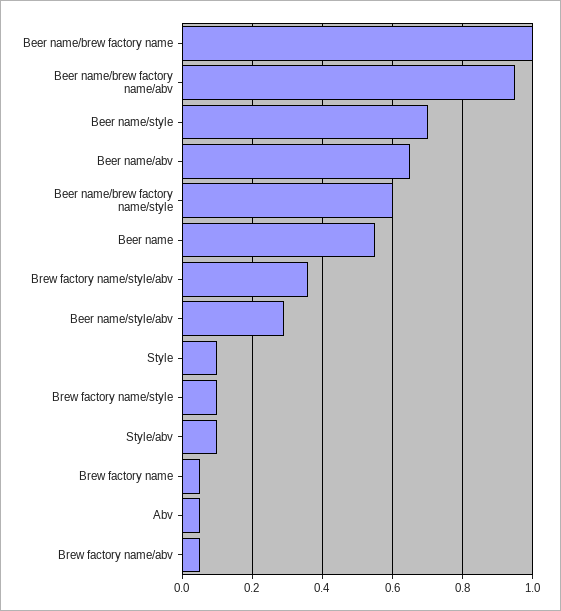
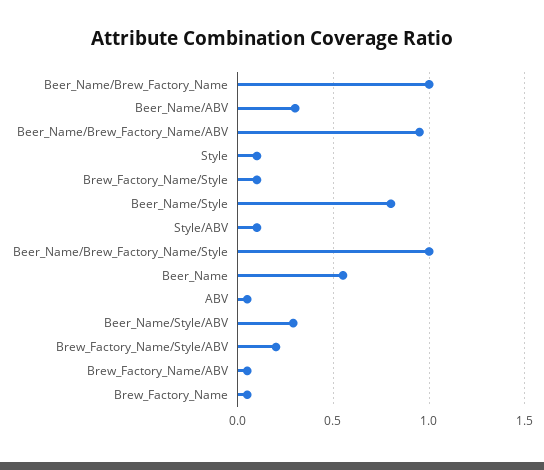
  {
    "Beer name/brew factory name": 1,
    "Beer name/brew factory name/abv": 0.95,
-   "Beer name/style": 0.7,
+   "Beer name/style": 0.8,
-   "Beer name/abv": 0.65,
+   "Beer name/abv": 0.3,
-   "Beer name/brew factory name/style": 0.6,
+   "Beer name/brew factory name/style": 1,
    "Beer name": 0.55,
-   "Brew factory name/style/abv": 0.35,
+   "Brew factory name/style/abv": 0.2,
    "Beer name/style/abv": 0.3,
    "Style": 0.1,
    "Brew factory name/style": 0.1,
    "Style/abv": 0.1,
    "Brew factory name": 0.05,
    "Abv": 0.05,
    "Brew factory name/abv": 0.05
  }

